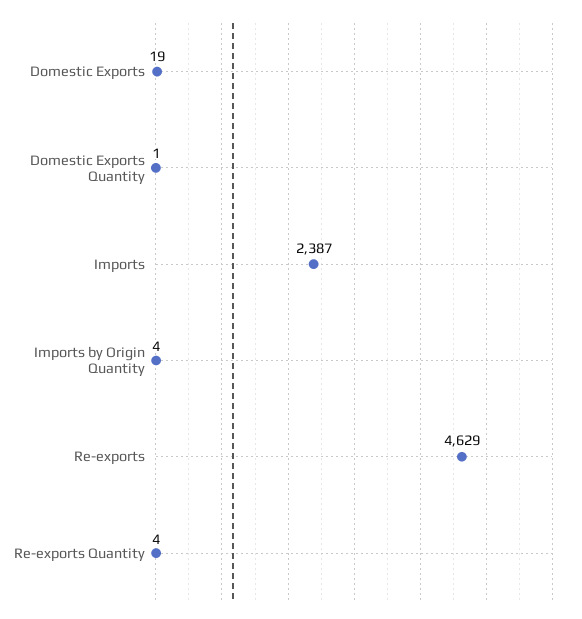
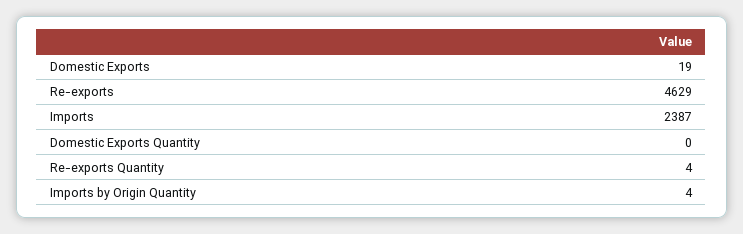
  {
    "Domestic Exports": 19,
-   "Domestic Exports Quantity": 1,
+   "Domestic Exports Quantity": 0,
    "Imports": 2387,
    "Imports by Origin Quantity": 4,
    "Re-exports": 4629,
    "Re-exports Quantity": 4
  }

